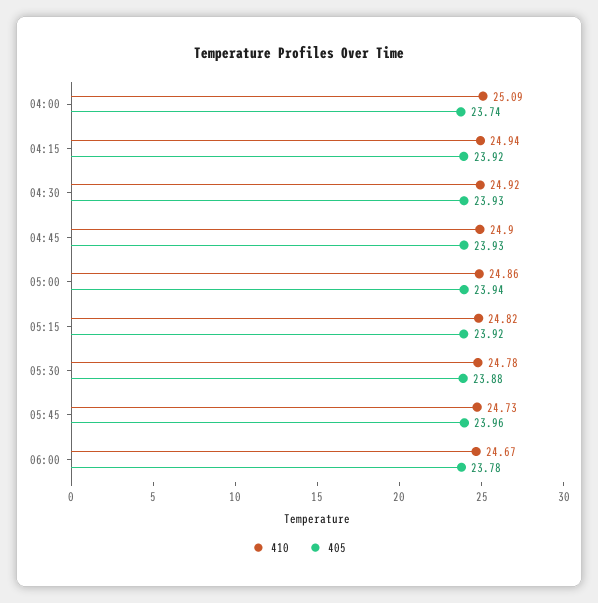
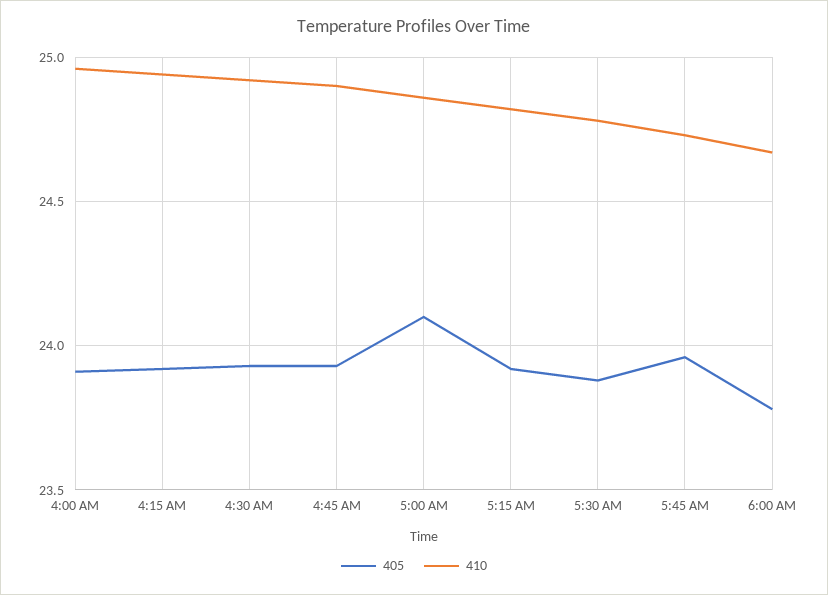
  {
    "410": {
-     "04:00": 25.09,
+     "04:00": 24.95,
      "04:15": 24.94,
      "04:30": 24.92,
      "04:45": 24.9,
      "05:00": 24.86,
      "05:15": 24.82,
      "05:30": 24.78,
      "05:45": 24.73,
      "06:00": 24.67
    },
    "405": {
-     "04:00": 23.74,
+     "04:00": 23.9,
      "04:15": 23.92,
      "04:30": 23.93,
      "04:45": 23.93,
-     "05:00": 23.94,
+     "05:00": 24.1,
      "05:15": 23.92,
      "05:30": 23.88,
      "05:45": 23.96,
      "06:00": 23.78
    }
  }

